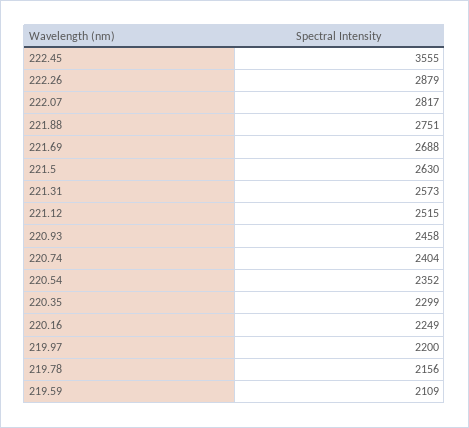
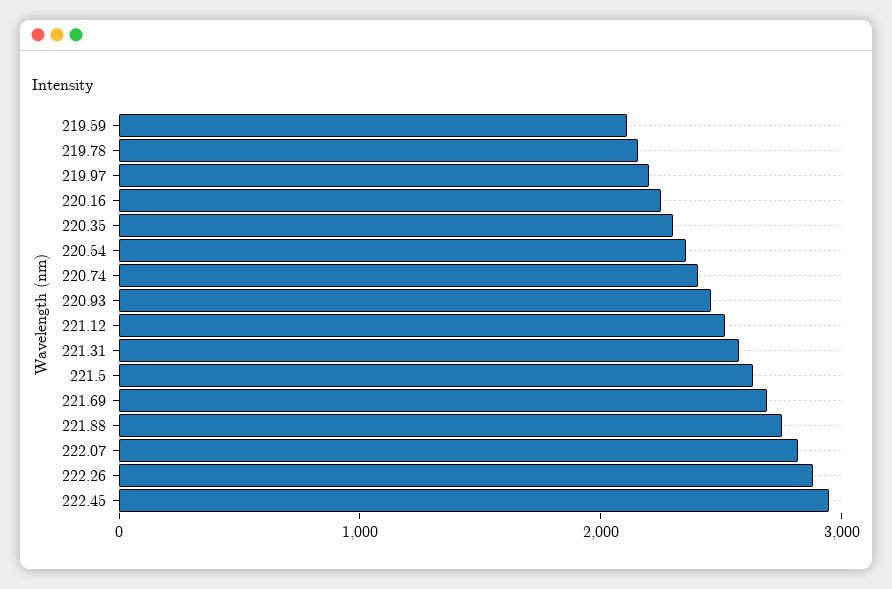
  {
-   "222.45": 3555,
+   "222.45": 3000,
    "222.26": 2879,
    "222.07": 2817,
    "221.88": 2751,
    "221.69": 2688,
    "221.5": 2630,
    "221.31": 2573,
    "221.12": 2515,
    "220.93": 2458,
    "220.74": 2404,
    "220.54": 2352,
    "220.35": 2299,
    "220.16": 2249,
    "219.97": 2200,
    "219.78": 2156,
    "219.59": 2109
  }

